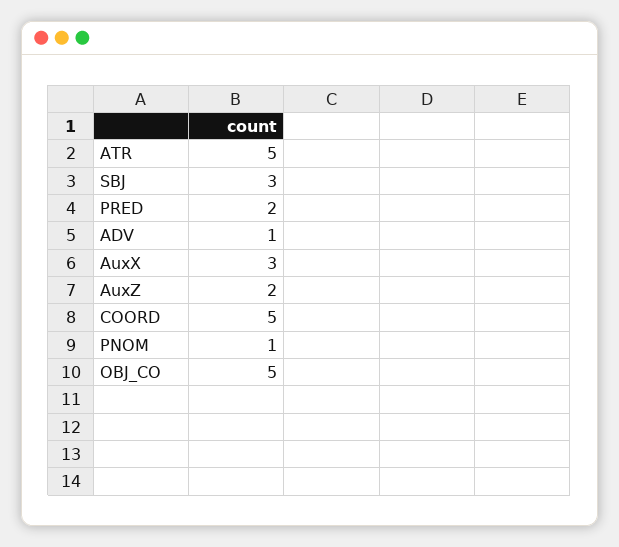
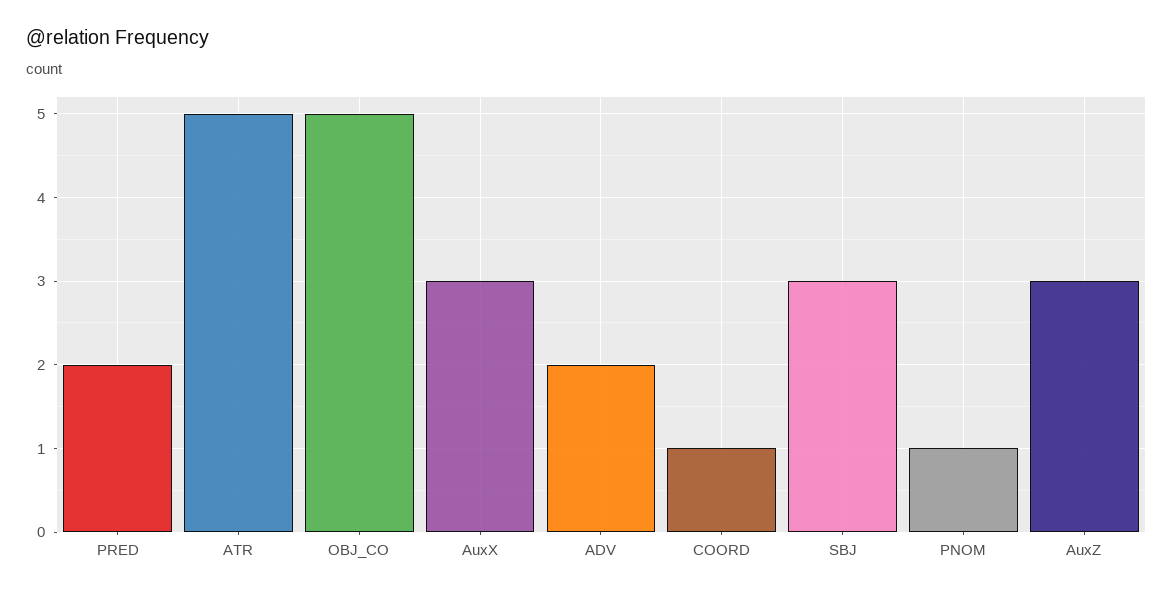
  {
    "ATR": 5,
    "SBJ": 3,
    "PRED": 2,
-   "ADV": 1,
+   "ADV": 2,
    "AuxX": 3,
-   "AuxZ": 2,
+   "AuxZ": 3,
-   "COORD": 5,
+   "COORD": 1,
    "PNOM": 1,
    "OBJ_CO": 5
  }

